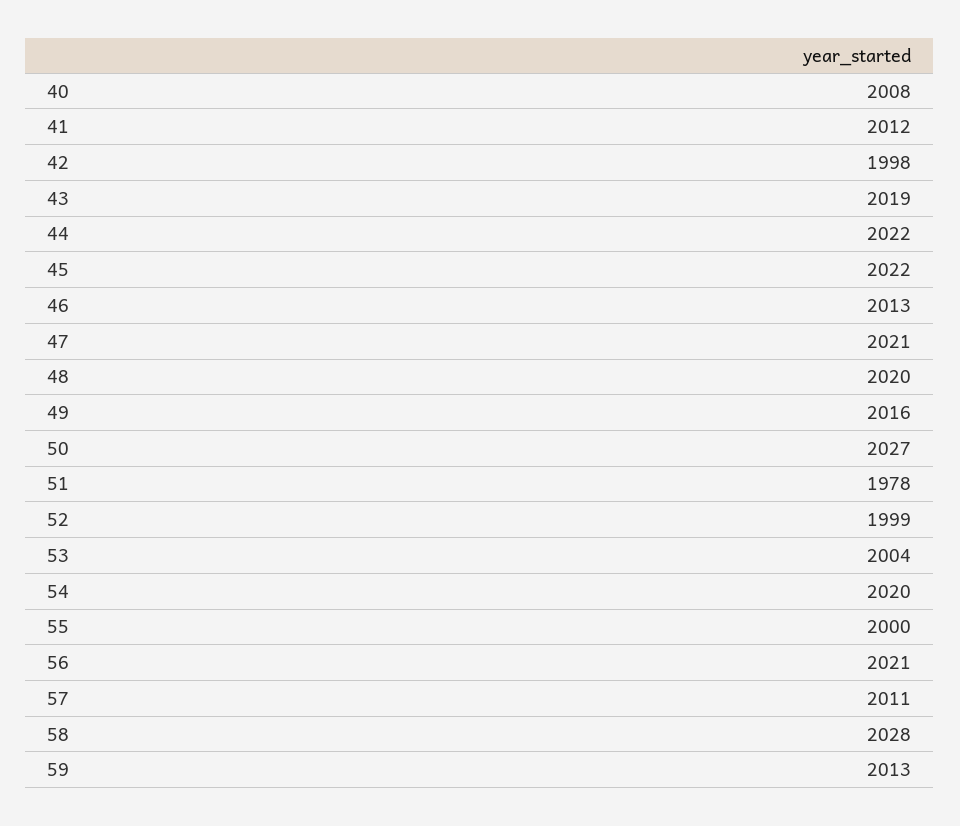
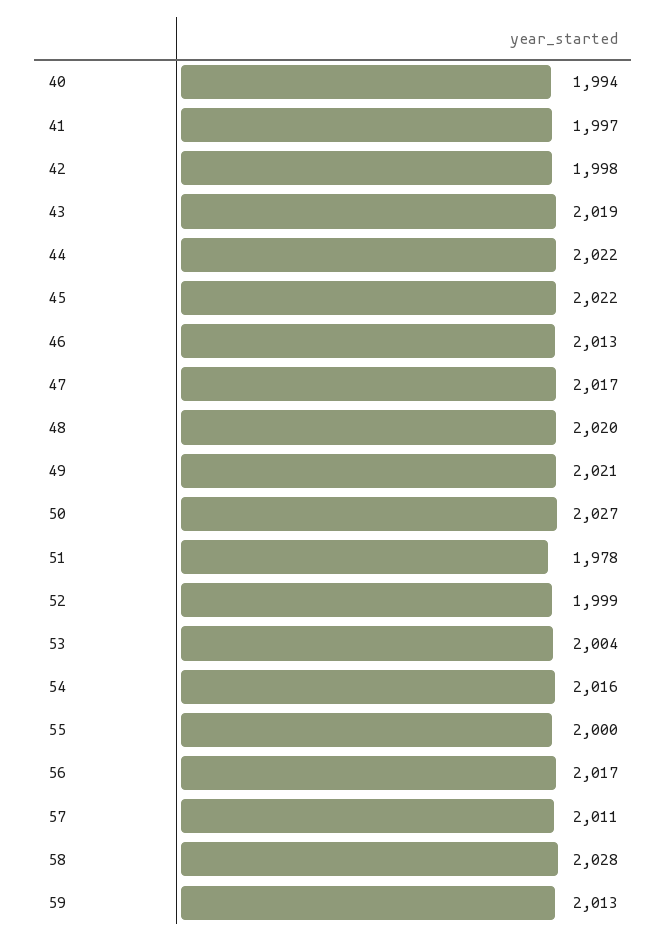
  {
-   "40": 2008,
+   "40": 1994,
-   "41": 2012,
+   "41": 1997,
    "42": 1998,
    "43": 2019,
    "44": 2022,
    "45": 2022,
    "46": 2013,
-   "47": 2021,
+   "47": 2017,
    "48": 2020,
-   "49": 2016,
+   "49": 2021,
    "50": 2027,
    "51": 1978,
    "52": 1999,
    "53": 2004,
-   "54": 2020,
+   "54": 2016,
    "55": 2000,
-   "56": 2021,
+   "56": 2017,
    "57": 2011,
    "58": 2028,
    "59": 2013
  }

